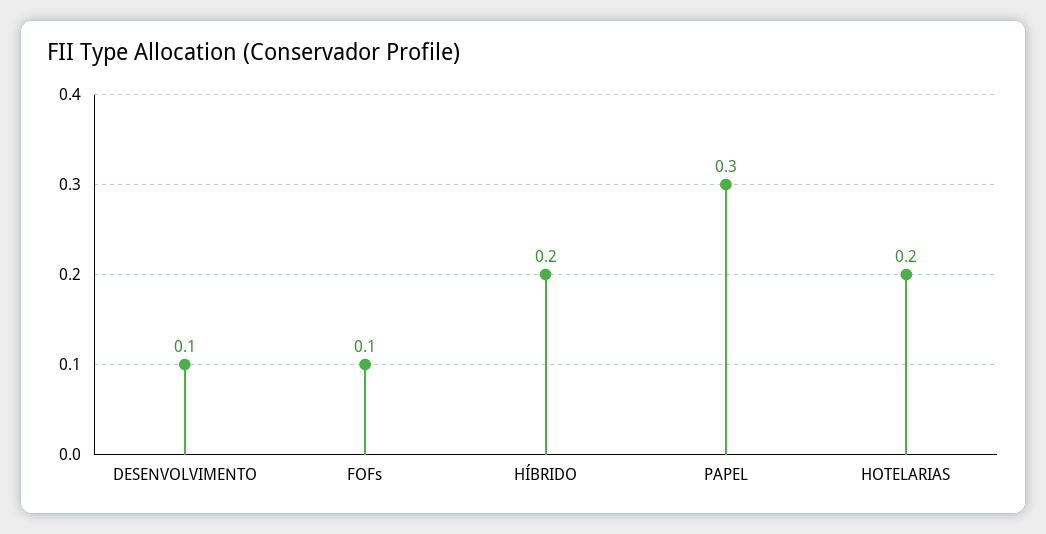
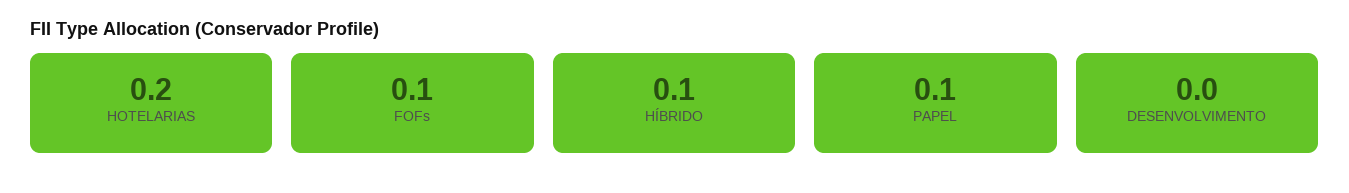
  {
-   "DESENVOLVIMENTO": 0.1,
+   "DESENVOLVIMENTO": 0,
    "FOFs": 0.1,
-   "HÍBRIDO": 0.2,
+   "HÍBRIDO": 0.1,
-   "PAPEL": 0.3,
+   "PAPEL": 0.1,
    "HOTELARIAS": 0.2
  }

